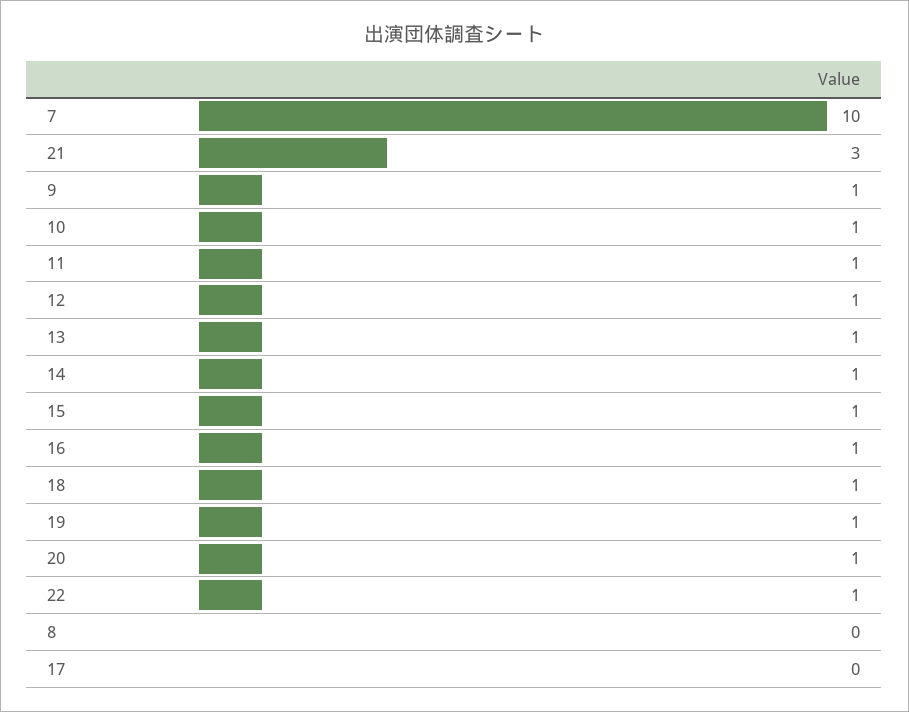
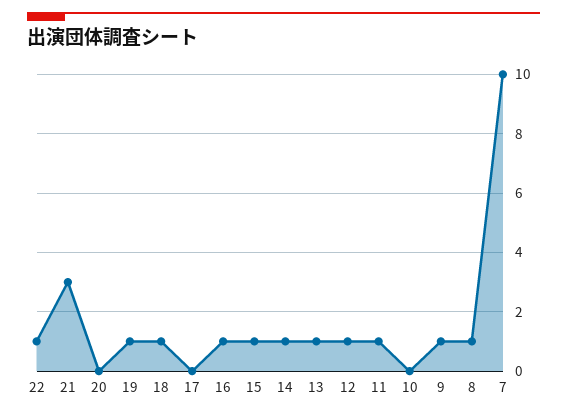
  {
    "7": 10,
    "21": 3,
    "9": 1,
-   "10": 1,
+   "10": 0,
    "11": 1,
    "12": 1,
    "13": 1,
    "14": 1,
    "15": 1,
    "16": 1,
    "18": 1,
    "19": 1,
-   "20": 1,
+   "20": 0,
    "22": 1,
-   "8": 0,
+   "8": 1,
    "17": 0
  }

